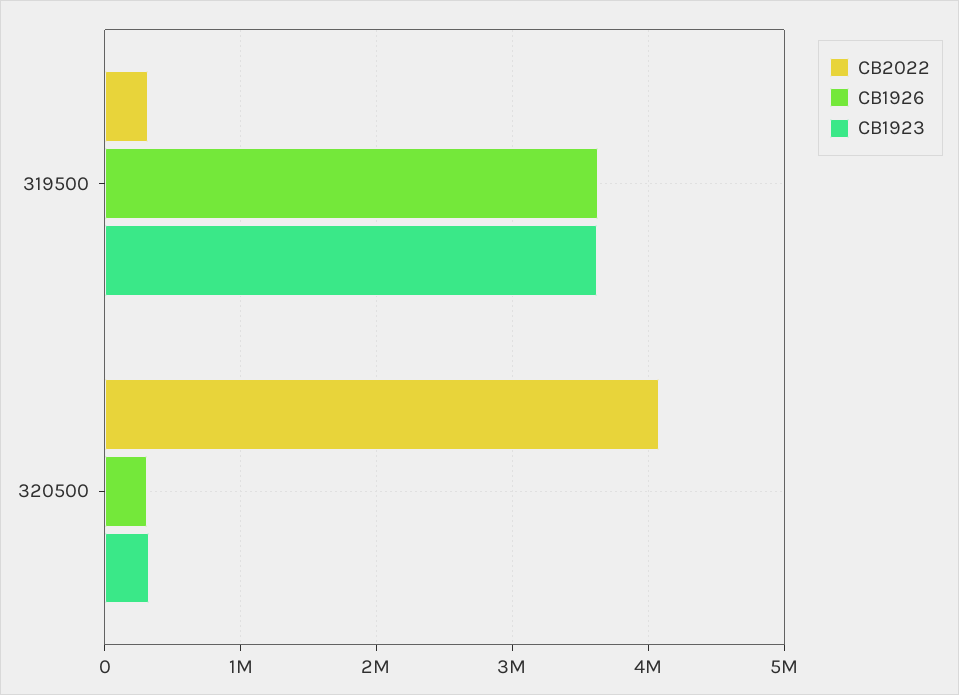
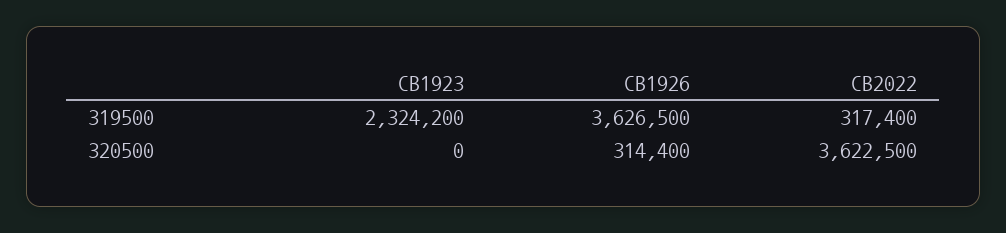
  {
    "CB2022": {
      "319500": 317400,
-     "320500": 4100000
+     "320500": 3622500
    },
    "CB1926": {
      "319500": 3626500,
      "320500": 314400
    },
    "CB1923": {
-     "319500": 3600000,
+     "319500": 2324200,
-     "320500": 300000
+     "320500": 0
    }
  }

